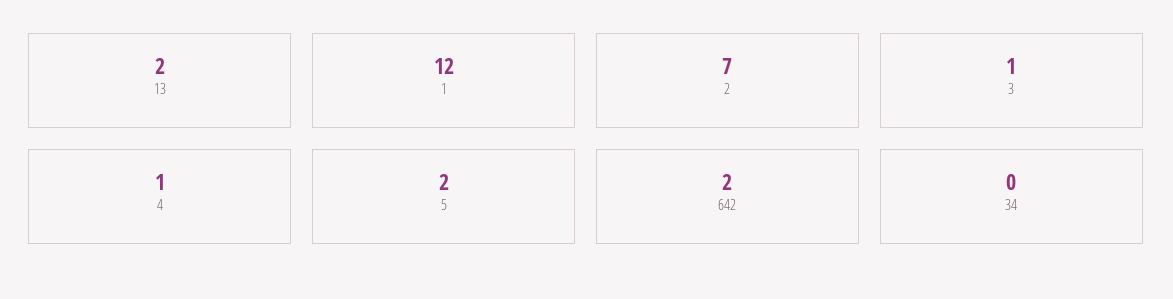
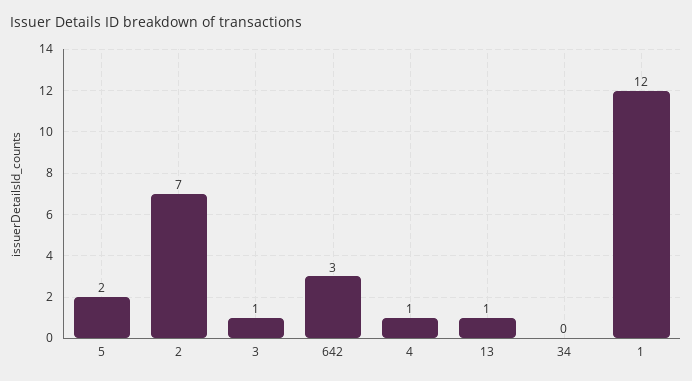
  {
-   "13": 2,
+   "13": 1,
    "1": 12,
    "2": 7,
    "3": 1,
    "4": 1,
    "5": 2,
-   "642": 2,
+   "642": 3,
    "34": 0
  }

